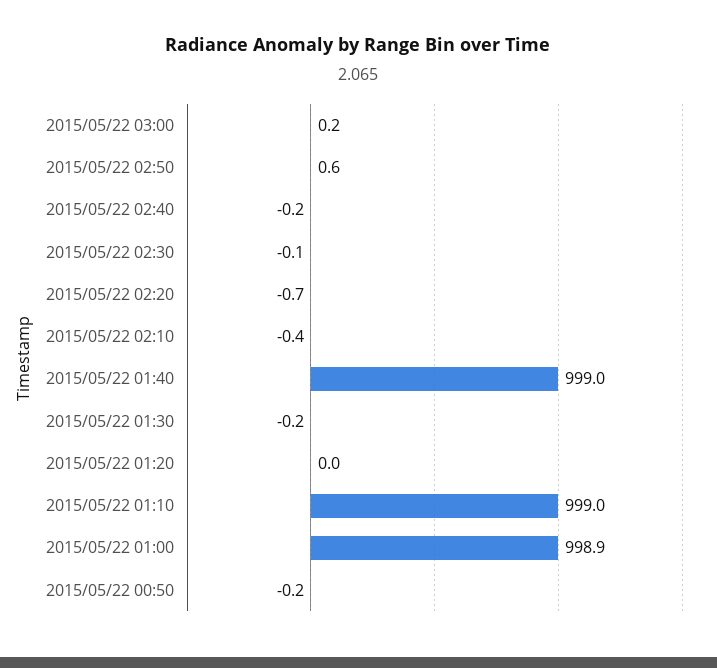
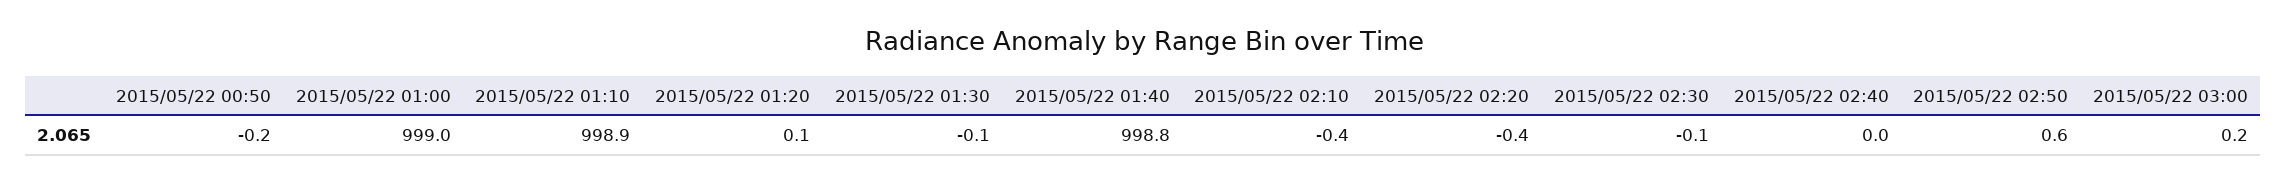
  {
    "2015/05/22 03:00": 0.2,
    "2015/05/22 02:50": 0.6,
-   "2015/05/22 02:40": -0.2,
+   "2015/05/22 02:40": 0,
    "2015/05/22 02:30": -0.1,
-   "2015/05/22 02:20": -0.7,
+   "2015/05/22 02:20": -0.4,
    "2015/05/22 02:10": -0.4,
-   "2015/05/22 01:40": 999,
+   "2015/05/22 01:40": 998.8,
-   "2015/05/22 01:30": -0.2,
+   "2015/05/22 01:30": -0.1,
-   "2015/05/22 01:20": 0,
+   "2015/05/22 01:20": 0.1,
-   "2015/05/22 01:10": 999,
+   "2015/05/22 01:10": 998.9,
-   "2015/05/22 01:00": 998.9,
+   "2015/05/22 01:00": 999,
    "2015/05/22 00:50": -0.2
  }

